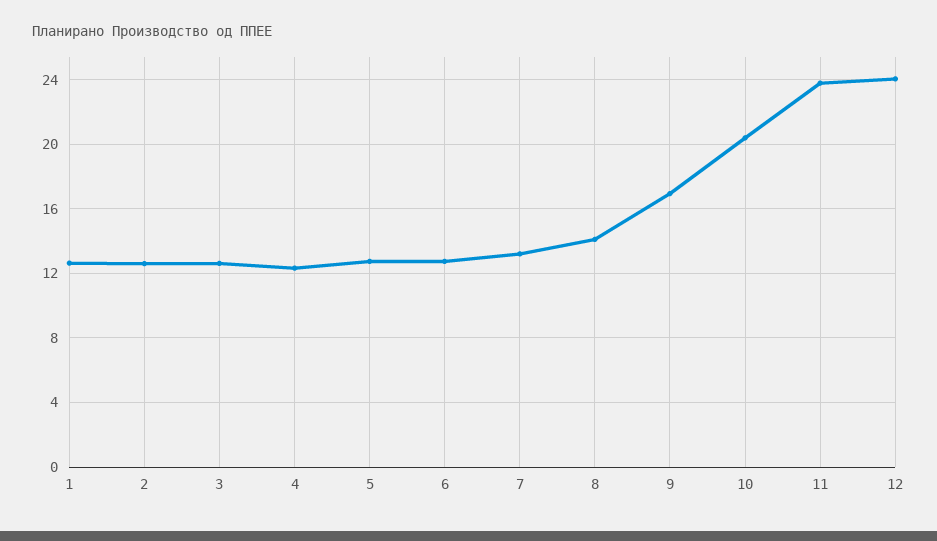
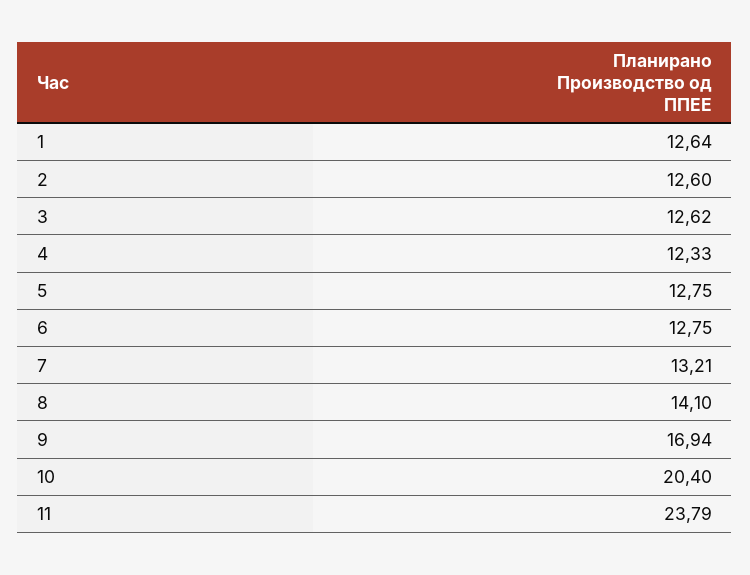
  {
    "1": 12.64,
    "2": 12.6,
    "3": 12.62,
    "4": 12.33,
    "5": 12.75,
    "6": 12.75,
    "7": 13.21,
    "8": 14.1,
    "9": 16.94,
    "10": 20.4,
-   "11": 23.79,
+   "11": 23.79
-   "12": 24
  }

